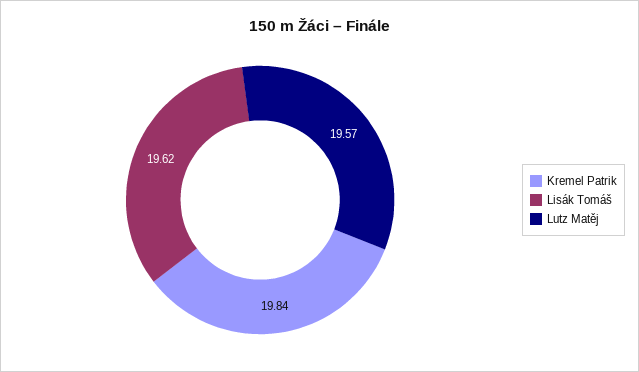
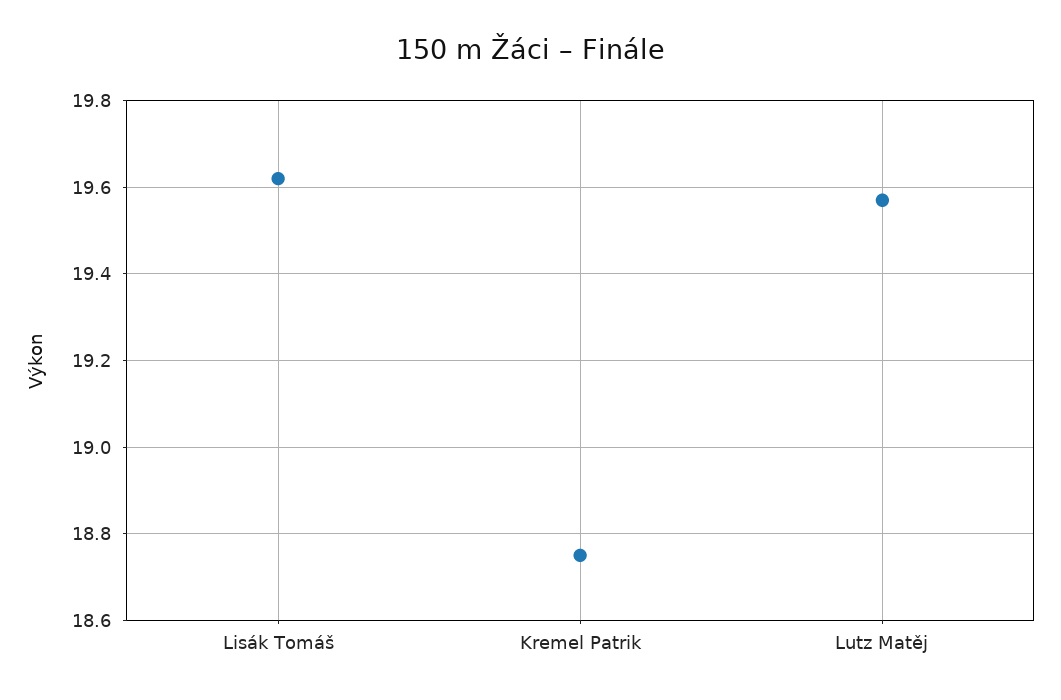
  {
-   "Kremel Patrik": 19.84,
+   "Kremel Patrik": 18.75,
    "Lisák Tomáš": 19.62,
    "Lutz Matěj": 19.57
  }

